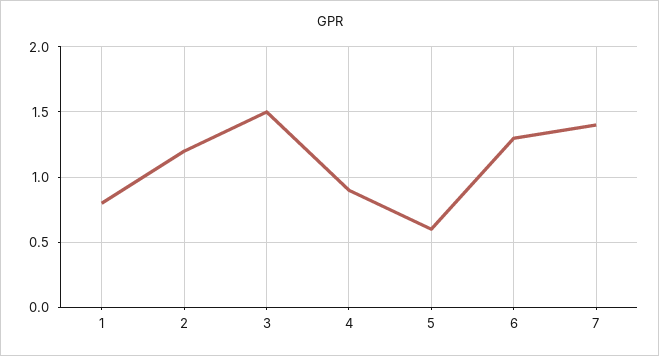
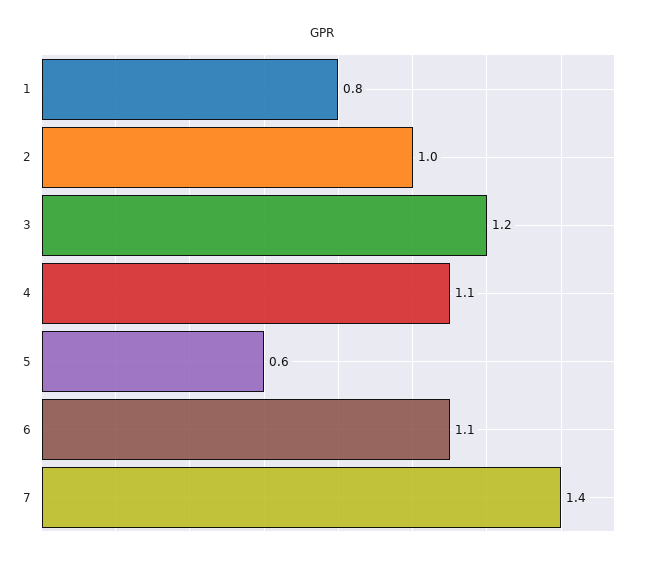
  {
    "1": 0.8,
-   "2": 1.2,
+   "2": 1,
-   "3": 1.5,
+   "3": 1.2,
-   "4": 0.9,
+   "4": 1.1,
    "5": 0.6,
-   "6": 1.3,
+   "6": 1.1,
    "7": 1.4
  }

